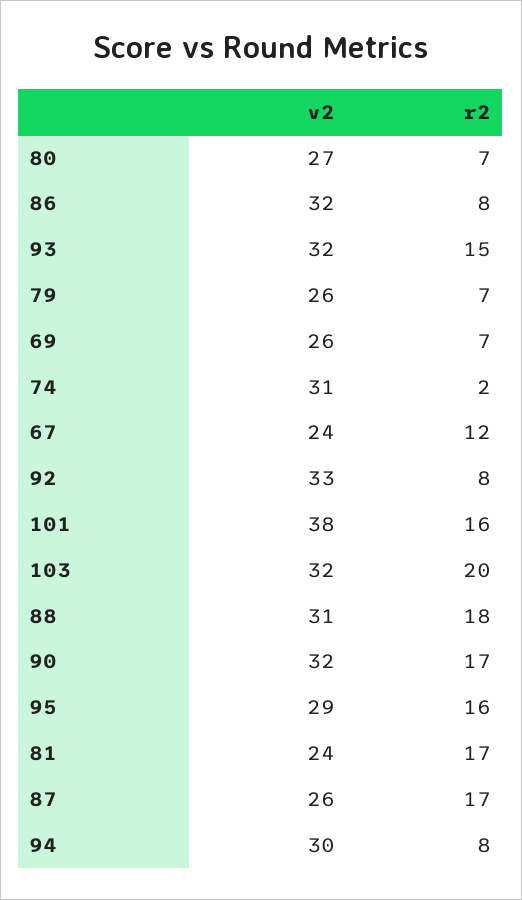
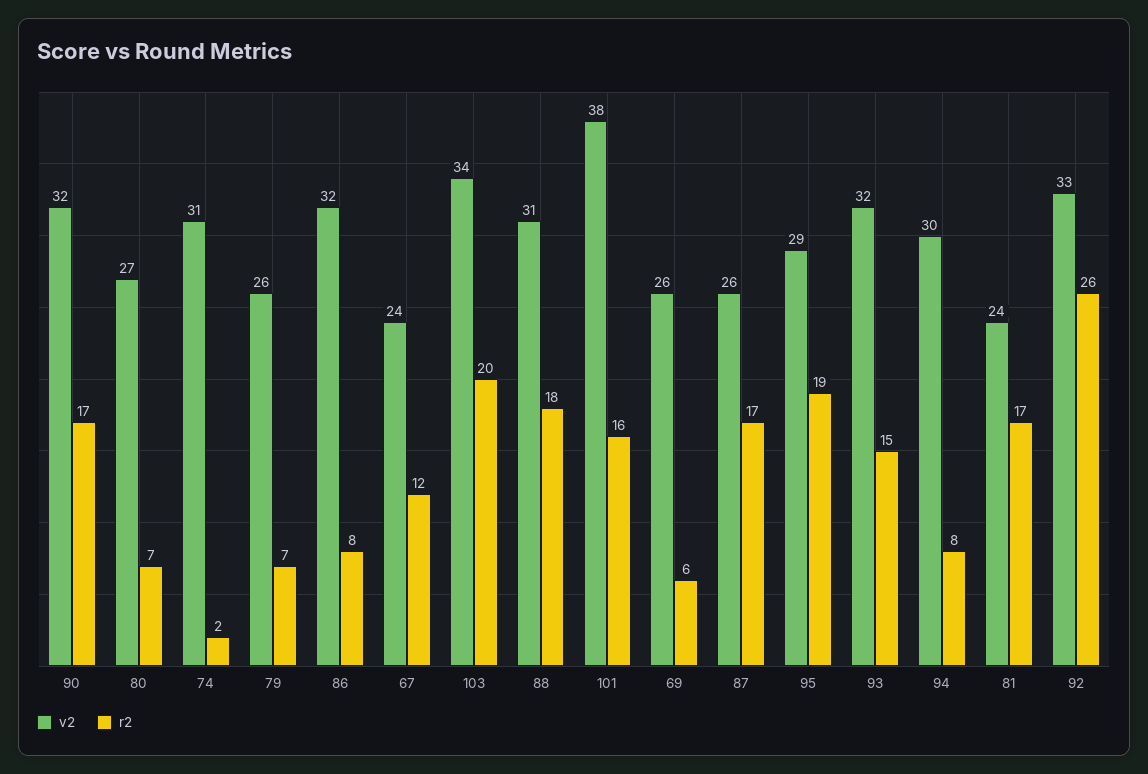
  {
    "v2": {
      "80": 27,
      "86": 32,
      "93": 32,
      "79": 26,
      "69": 26,
      "74": 31,
      "67": 24,
      "92": 33,
      "101": 38,
-     "103": 32,
+     "103": 34,
      "88": 31,
      "90": 32,
      "95": 29,
      "81": 24,
      "87": 26,
      "94": 30
    },
    "r2": {
      "80": 7,
      "86": 8,
      "93": 15,
      "79": 7,
-     "69": 7,
+     "69": 6,
      "74": 2,
      "67": 12,
-     "92": 8,
+     "92": 26,
      "101": 16,
      "103": 20,
      "88": 18,
      "90": 17,
-     "95": 16,
+     "95": 19,
      "81": 17,
      "87": 17,
      "94": 8
    }
  }

